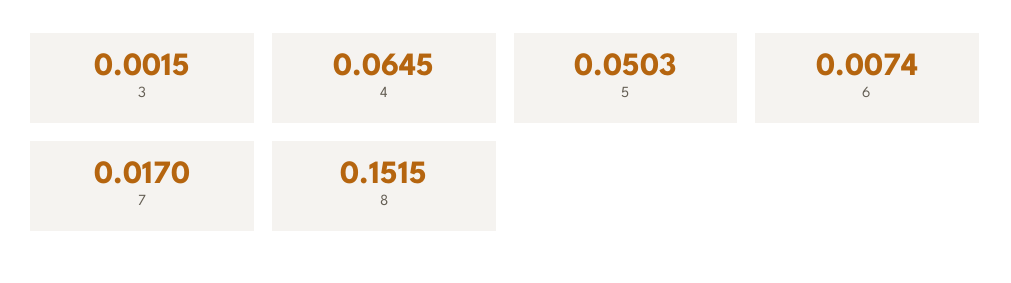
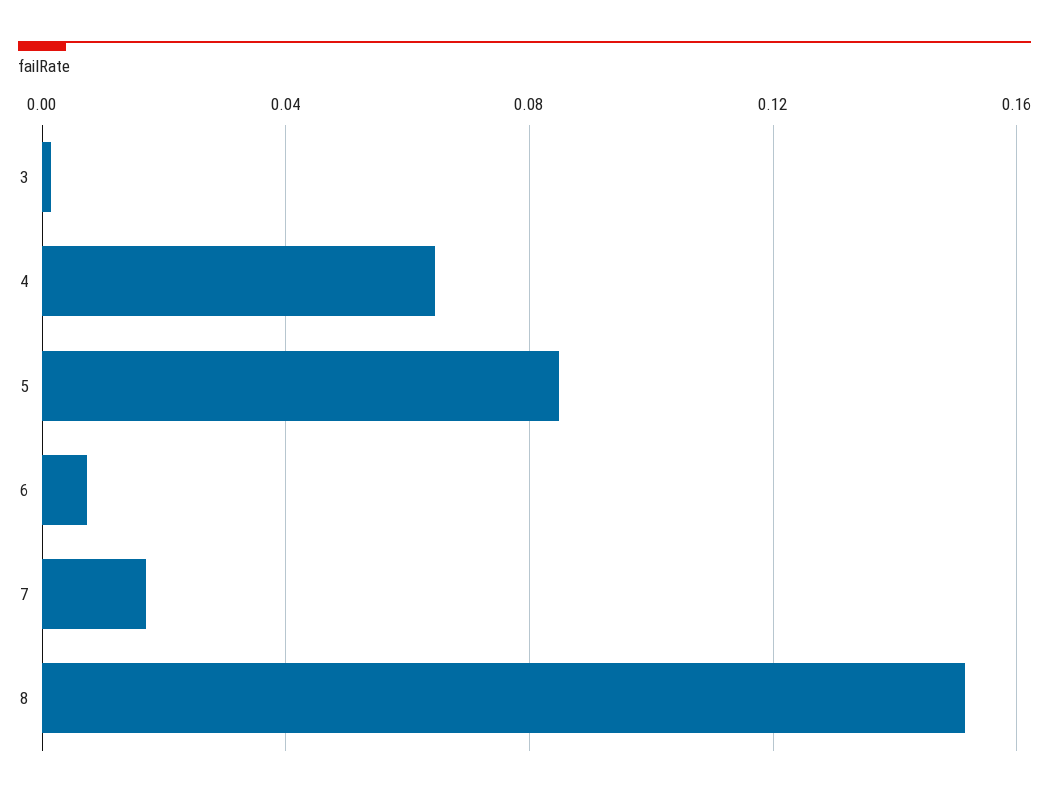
  {
    "3": 0.0015,
    "4": 0.0645,
-   "5": 0.0503,
+   "5": 0.085,
    "6": 0.0074,
    "7": 0.017,
    "8": 0.1515
  }

